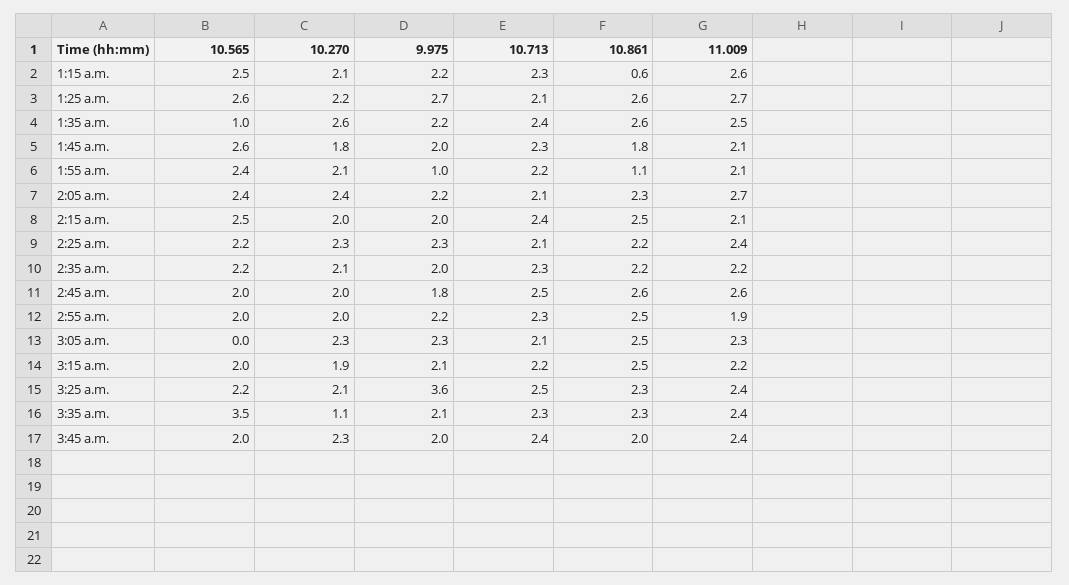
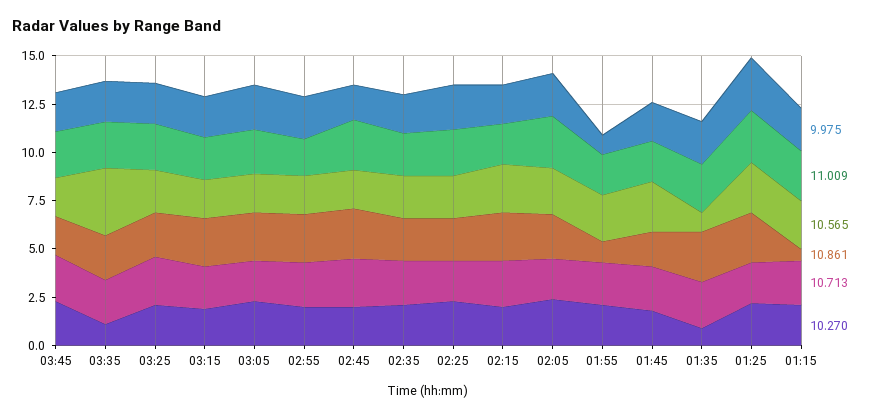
  {
    "10.565": {
      "1:15 a.m.": 2.5,
      "1:25 a.m.": 2.6,
      "1:35 a.m.": 1,
      "1:45 a.m.": 2.6,
      "1:55 a.m.": 2.4,
      "2:05 a.m.": 2.4,
      "2:15 a.m.": 2.5,
      "2:25 a.m.": 2.2,
      "2:35 a.m.": 2.2,
      "2:45 a.m.": 2,
      "2:55 a.m.": 2,
-     "3:05 a.m.": 0,
+     "3:05 a.m.": 2,
      "3:15 a.m.": 2,
      "3:25 a.m.": 2.2,
      "3:35 a.m.": 3.5,
      "3:45 a.m.": 2
    },
    "10.270": {
      "1:15 a.m.": 2.1,
      "1:25 a.m.": 2.2,
-     "1:35 a.m.": 2.6,
+     "1:35 a.m.": 1,
      "1:45 a.m.": 1.8,
      "1:55 a.m.": 2.1,
      "2:05 a.m.": 2.4,
      "2:15 a.m.": 2,
      "2:25 a.m.": 2.3,
      "2:35 a.m.": 2.1,
      "2:45 a.m.": 2,
      "2:55 a.m.": 2,
      "3:05 a.m.": 2.3,
      "3:15 a.m.": 1.9,
      "3:25 a.m.": 2.1,
      "3:35 a.m.": 1.1,
      "3:45 a.m.": 2.3
    },
    "9.975": {
      "1:15 a.m.": 2.2,
      "1:25 a.m.": 2.7,
      "1:35 a.m.": 2.2,
      "1:45 a.m.": 2,
      "1:55 a.m.": 1,
      "2:05 a.m.": 2.2,
      "2:15 a.m.": 2,
      "2:25 a.m.": 2.3,
      "2:35 a.m.": 2,
      "2:45 a.m.": 1.8,
      "2:55 a.m.": 2.2,
      "3:05 a.m.": 2.3,
      "3:15 a.m.": 2.1,
-     "3:25 a.m.": 3.6,
+     "3:25 a.m.": 2,
      "3:35 a.m.": 2.1,
      "3:45 a.m.": 2
    },
    "10.713": {
      "1:15 a.m.": 2.3,
      "1:25 a.m.": 2.1,
      "1:35 a.m.": 2.4,
      "1:45 a.m.": 2.3,
      "1:55 a.m.": 2.2,
      "2:05 a.m.": 2.1,
      "2:15 a.m.": 2.4,
      "2:25 a.m.": 2.1,
      "2:35 a.m.": 2.3,
      "2:45 a.m.": 2.5,
      "2:55 a.m.": 2.3,
      "3:05 a.m.": 2.1,
      "3:15 a.m.": 2.2,
      "3:25 a.m.": 2.5,
      "3:35 a.m.": 2.3,
      "3:45 a.m.": 2.4
    },
    "10.861": {
      "1:15 a.m.": 0.6,
      "1:25 a.m.": 2.6,
      "1:35 a.m.": 2.6,
      "1:45 a.m.": 1.8,
      "1:55 a.m.": 1.1,
      "2:05 a.m.": 2.3,
      "2:15 a.m.": 2.5,
      "2:25 a.m.": 2.2,
      "2:35 a.m.": 2.2,
      "2:45 a.m.": 2.6,
      "2:55 a.m.": 2.5,
      "3:05 a.m.": 2.5,
      "3:15 a.m.": 2.5,
      "3:25 a.m.": 2.3,
      "3:35 a.m.": 2.3,
      "3:45 a.m.": 2
    },
    "11.009": {
      "1:15 a.m.": 2.6,
      "1:25 a.m.": 2.7,
      "1:35 a.m.": 2.5,
      "1:45 a.m.": 2.1,
      "1:55 a.m.": 2.1,
      "2:05 a.m.": 2.7,
      "2:15 a.m.": 2.1,
      "2:25 a.m.": 2.4,
      "2:35 a.m.": 2.2,
      "2:45 a.m.": 2.6,
      "2:55 a.m.": 1.9,
      "3:05 a.m.": 2.3,
      "3:15 a.m.": 2.2,
      "3:25 a.m.": 2.4,
      "3:35 a.m.": 2.4,
      "3:45 a.m.": 2.4
    }
  }

